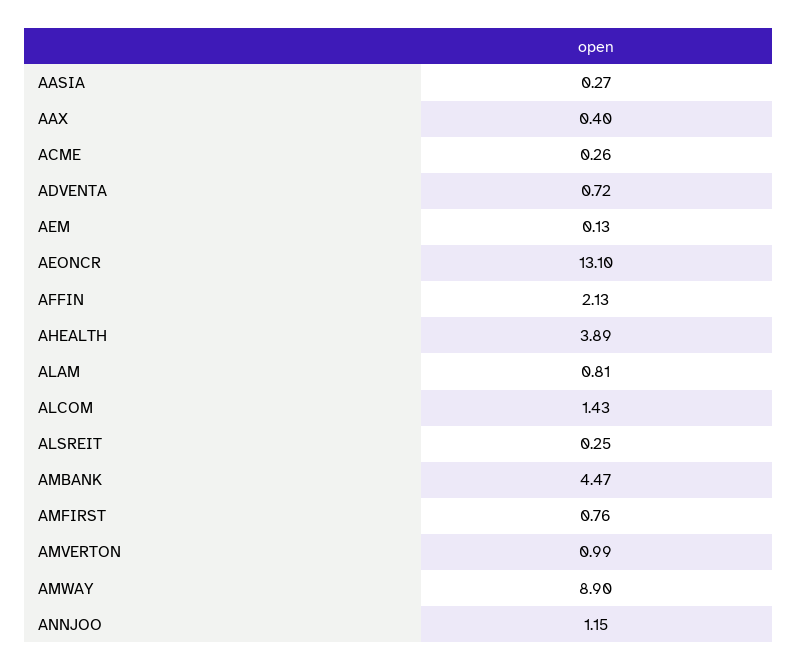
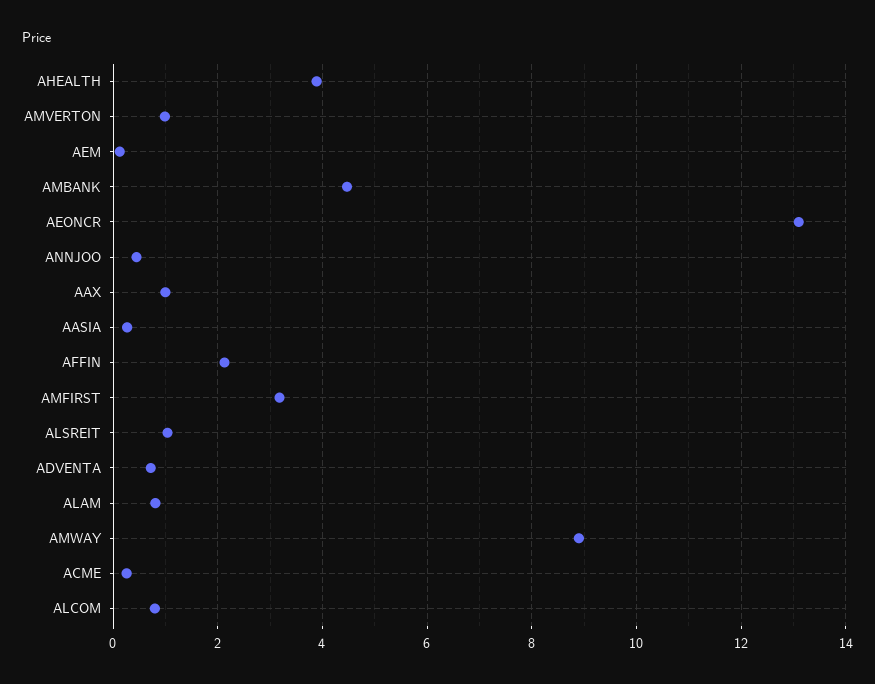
  {
    "AASIA": 0.27,
-   "AAX": 0.4,
+   "AAX": 1,
    "ACME": 0.26,
    "ADVENTA": 0.72,
    "AEM": 0.13,
    "AEONCR": 13.1,
    "AFFIN": 2.13,
    "AHEALTH": 3.89,
    "ALAM": 0.81,
-   "ALCOM": 1.43,
+   "ALCOM": 0.8,
-   "ALSREIT": 0.25,
+   "ALSREIT": 1,
    "AMBANK": 4.47,
-   "AMFIRST": 0.76,
+   "AMFIRST": 3.2,
    "AMVERTON": 0.99,
    "AMWAY": 8.9,
-   "ANNJOO": 1.15
+   "ANNJOO": 0.4
  }

